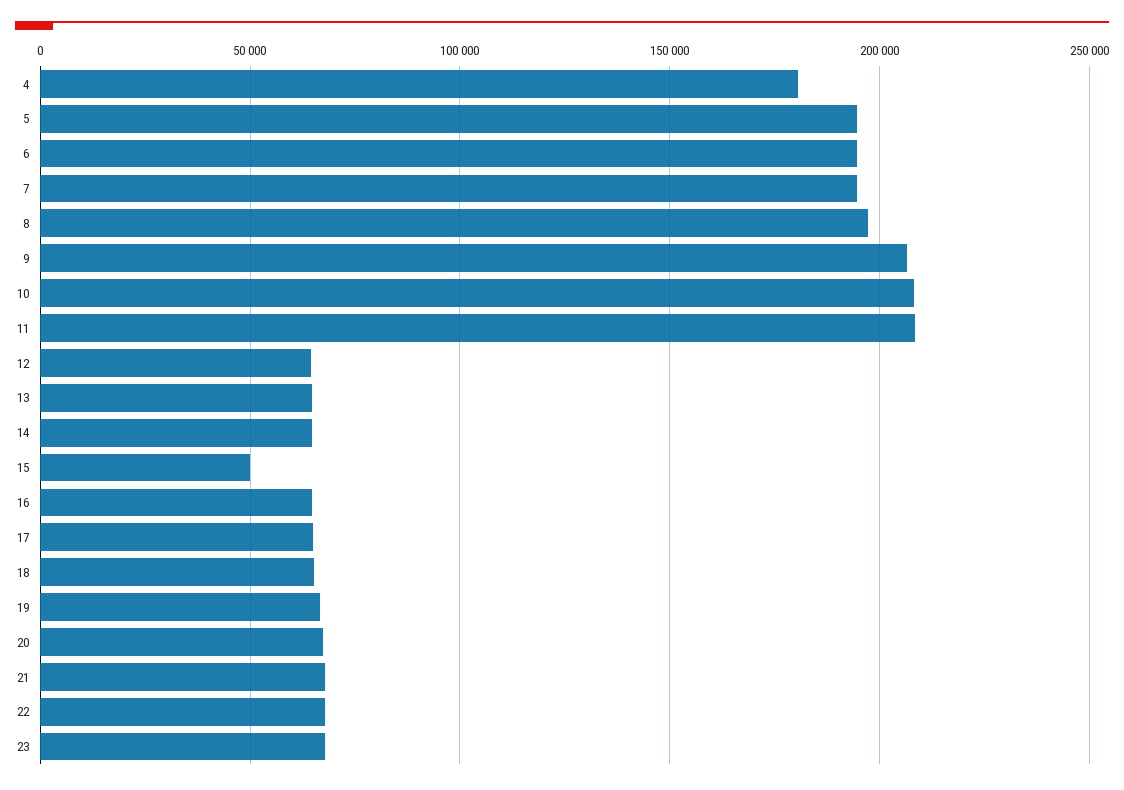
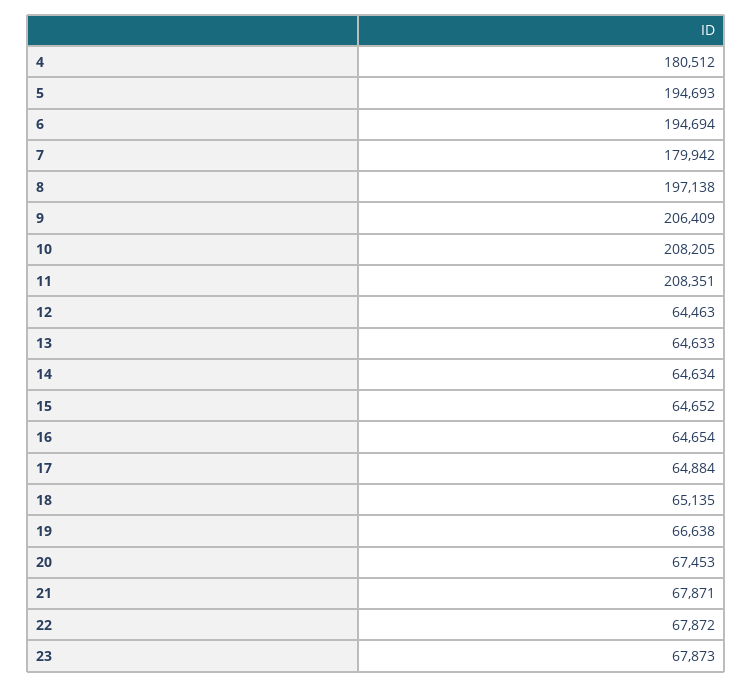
  {
    "4": 180512,
    "5": 194693,
    "6": 194694,
-   "7": 195000,
+   "7": 179942,
    "8": 197138,
    "9": 206409,
    "10": 208205,
    "11": 208351,
    "12": 64463,
    "13": 64633,
    "14": 64634,
-   "15": 50000,
+   "15": 64652,
    "16": 64654,
    "17": 64884,
    "18": 65135,
    "19": 66638,
    "20": 67453,
    "21": 67871,
    "22": 67872,
    "23": 67873
  }

